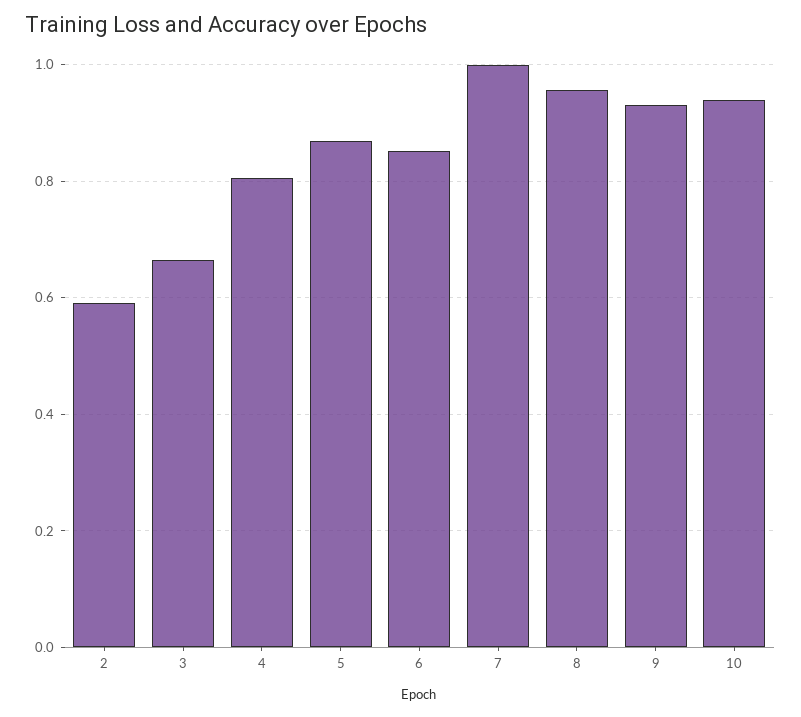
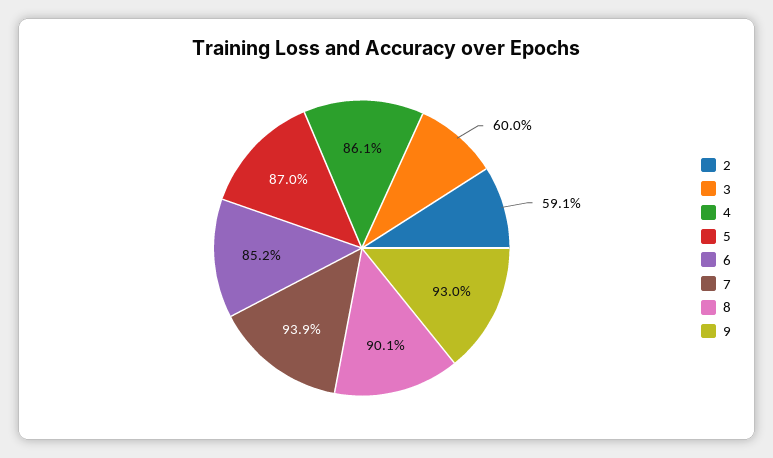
  {
    "2": 0.591,
-   "3": 0.66,
+   "3": 0.6,
-   "4": 0.8,
+   "4": 0.861,
    "5": 0.87,
    "6": 0.852,
-   "7": 1,
+   "7": 0.939,
-   "8": 0.96,
+   "8": 0.901,
-   "9": 0.93,
+   "9": 0.93
-   "10": 0.94
  }

